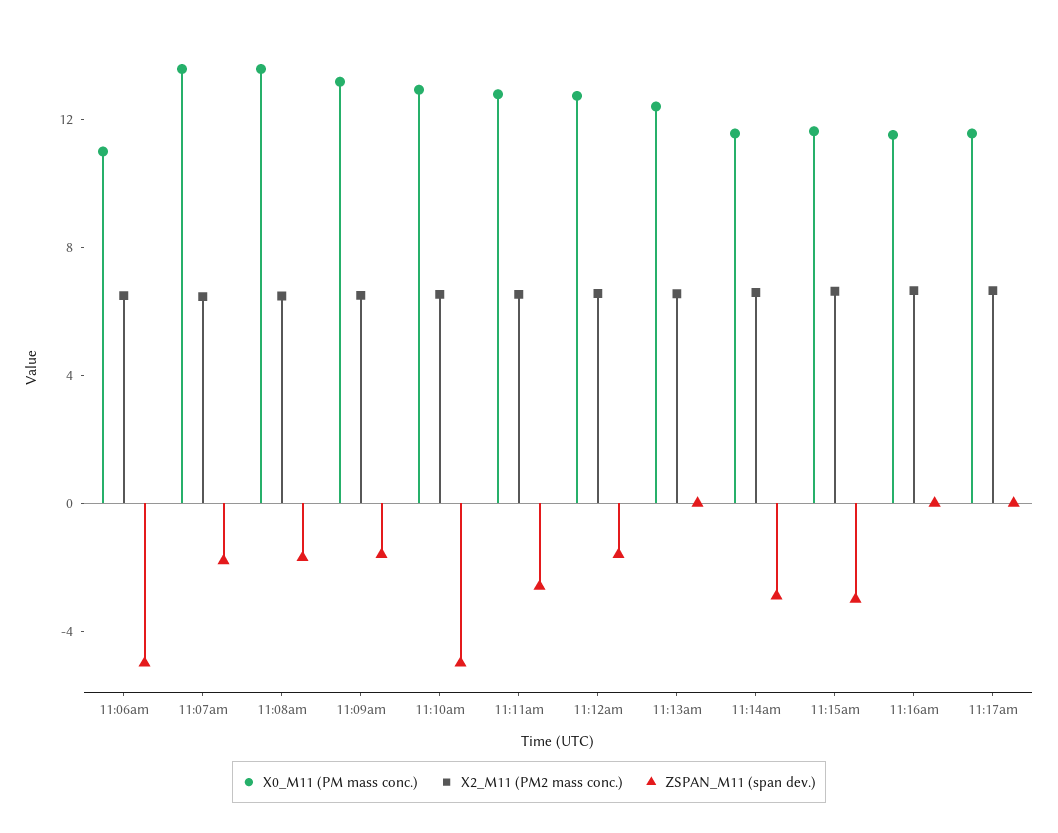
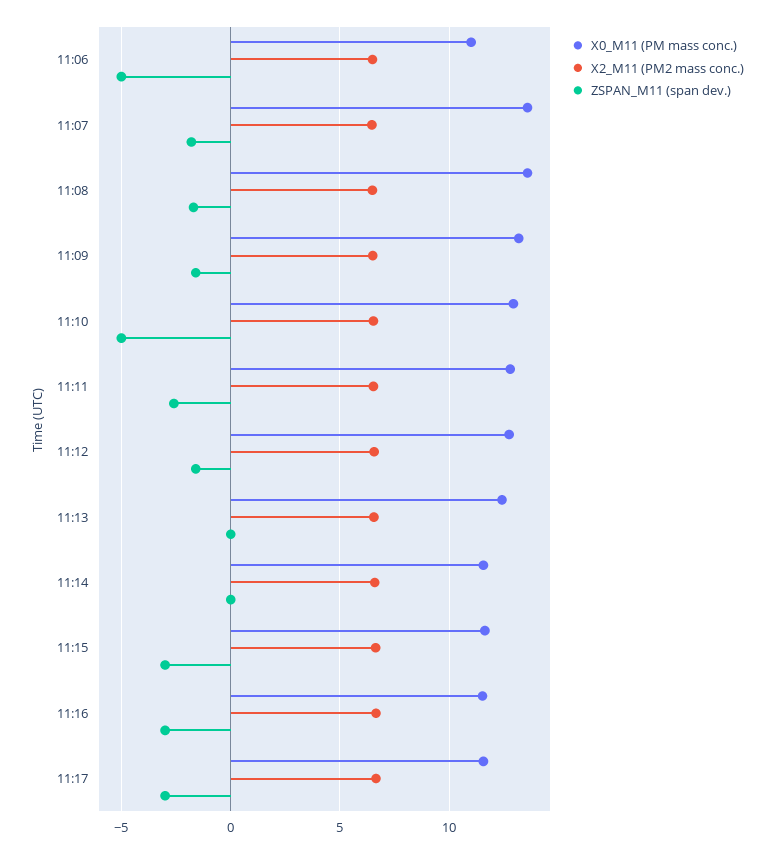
  {
    "X0_M11 (PM mass conc.)": {
      "11:06am": 11,
      "11:07am": 13.5,
      "11:08am": 13.5,
      "11:09am": 13,
      "11:10am": 13,
      "11:11am": 13,
      "11:12am": 12.5,
      "11:13am": 12.5,
      "11:14am": 11.5,
      "11:15am": 11.5,
      "11:16am": 11.5,
      "11:17am": 11.5
    },
    "X2_M11 (PM2 mass conc.)": {
      "11:06am": 6.5,
      "11:07am": 6.5,
      "11:08am": 6.5,
      "11:09am": 6.5,
      "11:10am": 6.5,
      "11:11am": 6.5,
      "11:12am": 6.5,
      "11:13am": 6.5,
      "11:14am": 6.5,
      "11:15am": 6.5,
      "11:16am": 6.5,
      "11:17am": 6.5
    },
    "ZSPAN_M11 (span dev.)": {
      "11:06am": -5,
      "11:07am": -2,
      "11:08am": -1.5,
      "11:09am": -1.5,
      "11:10am": -5,
      "11:11am": -2.5,
      "11:12am": -1.5,
      "11:13am": 0,
-     "11:14am": -3,
+     "11:14am": 0,
      "11:15am": -3,
-     "11:16am": 0,
+     "11:16am": -3,
-     "11:17am": 0
+     "11:17am": -3
    }
  }

